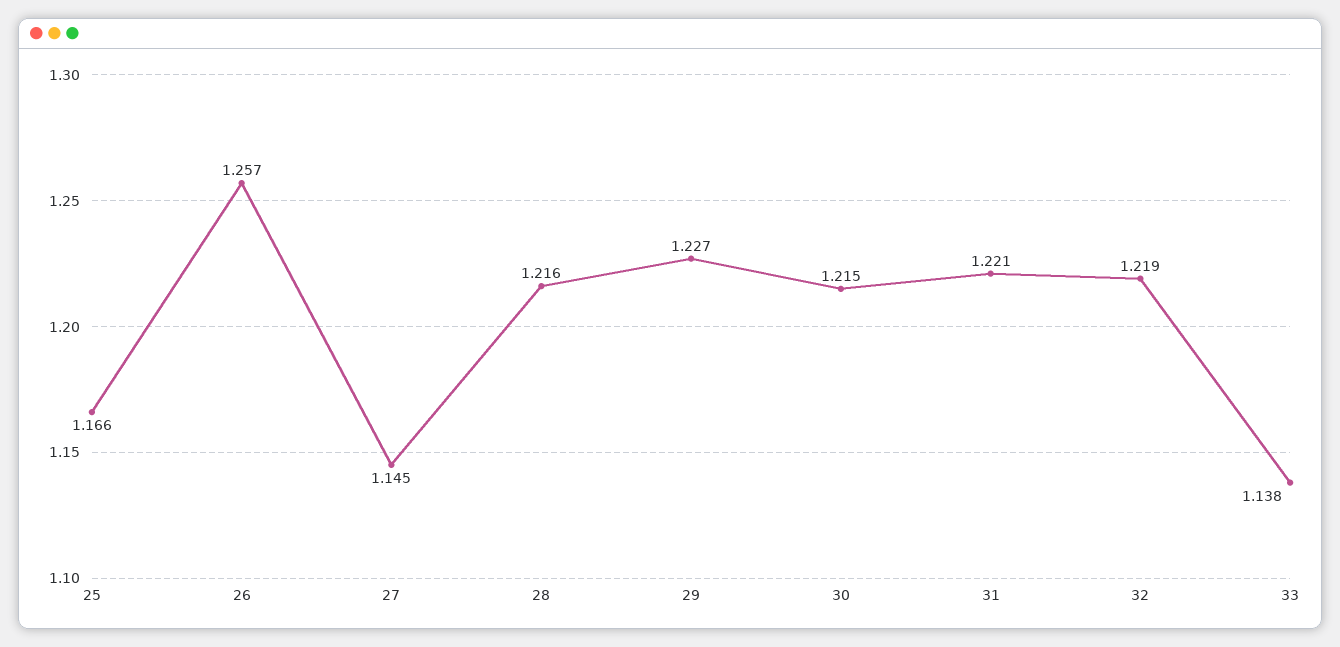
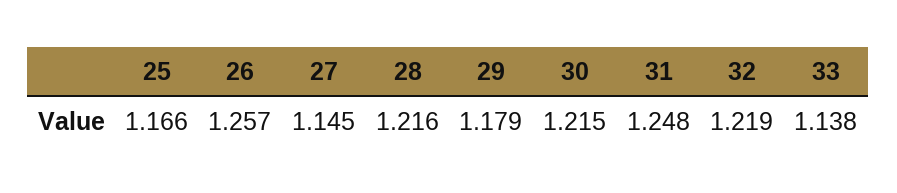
  {
    "25": 1.166,
    "26": 1.257,
    "27": 1.145,
    "28": 1.216,
-   "29": 1.227,
+   "29": 1.179,
    "30": 1.215,
-   "31": 1.221,
+   "31": 1.248,
    "32": 1.219,
    "33": 1.138
  }

